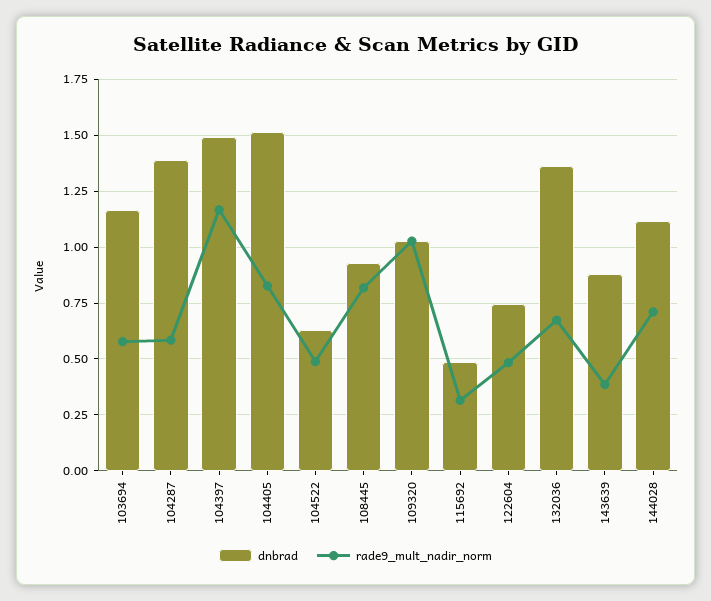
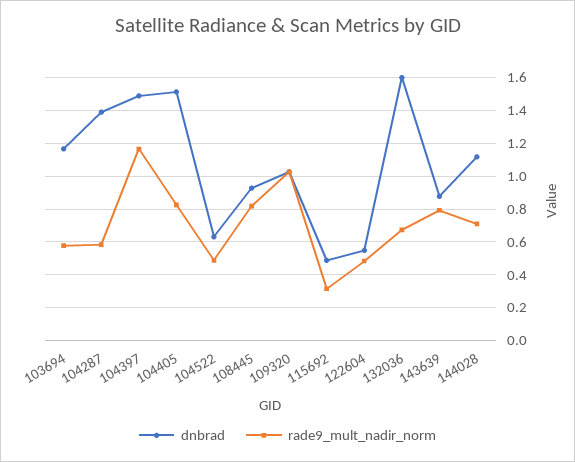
  {
    "dnbrad": {
      "103694": 1.15,
      "104287": 1.4,
      "104397": 1.5,
      "104405": 1.5,
      "104522": 0.65,
      "108445": 0.95,
      "109320": 1.05,
      "115692": 0.5,
-     "122604": 0.75,
+     "122604": 0.55,
-     "132036": 1.35,
+     "132036": 1.6,
      "143639": 0.9,
      "144028": 1.1
    },
    "rade9_mult_nadir_norm": {
      "103694": 0.6,
      "104287": 0.6,
      "104397": 1.15,
      "104405": 0.85,
      "104522": 0.5,
      "108445": 0.8,
      "109320": 1.05,
      "115692": 0.3,
      "122604": 0.5,
      "132036": 0.65,
-     "143639": 0.4,
+     "143639": 0.8,
      "144028": 0.7
    }
  }

